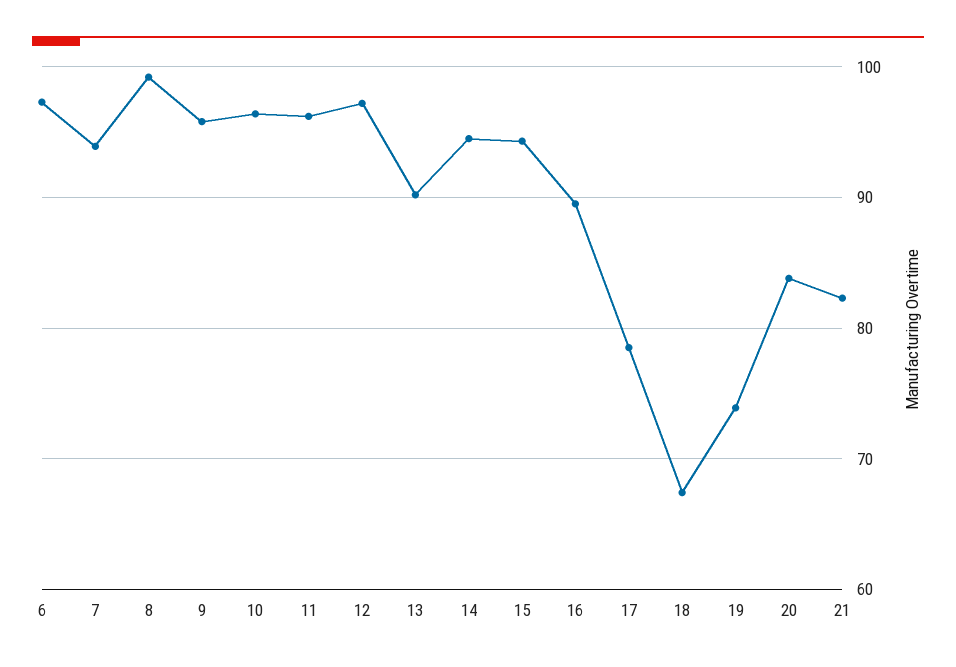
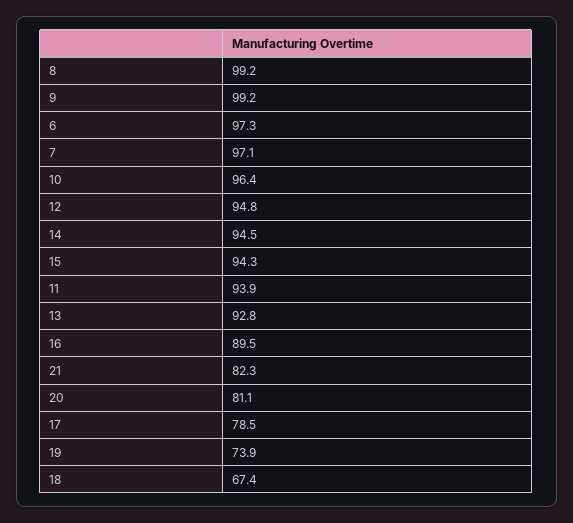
  {
    "6": 97.3,
-   "7": 94,
+   "7": 97.1,
    "8": 99.2,
-   "9": 96,
+   "9": 99.2,
    "10": 96.4,
-   "11": 96,
+   "11": 93.9,
-   "12": 97,
+   "12": 94.8,
-   "13": 90,
+   "13": 92.8,
    "14": 94.5,
    "15": 94.3,
    "16": 89.5,
    "17": 78.5,
    "18": 67.4,
    "19": 73.9,
-   "20": 84,
+   "20": 81.1,
    "21": 82.3
  }

